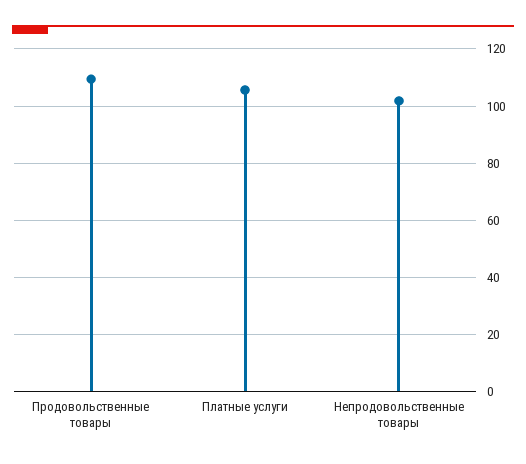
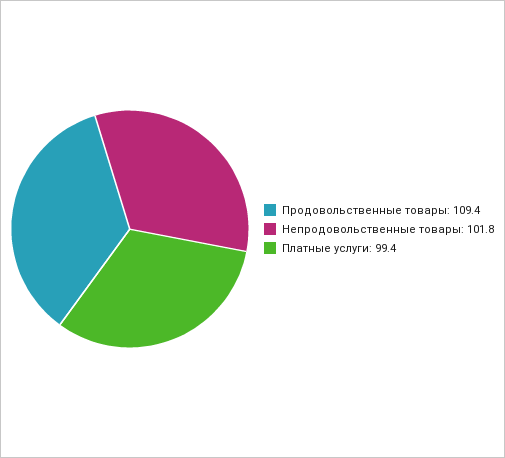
  {
    "Продовольственные товары": 109.4,
-   "Платные услуги": 105,
+   "Платные услуги": 99.4,
    "Непродовольственные товары": 101.8
  }

